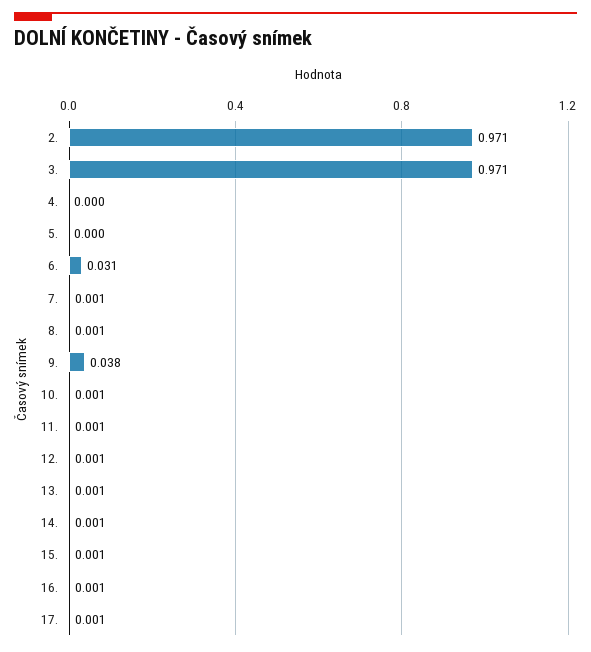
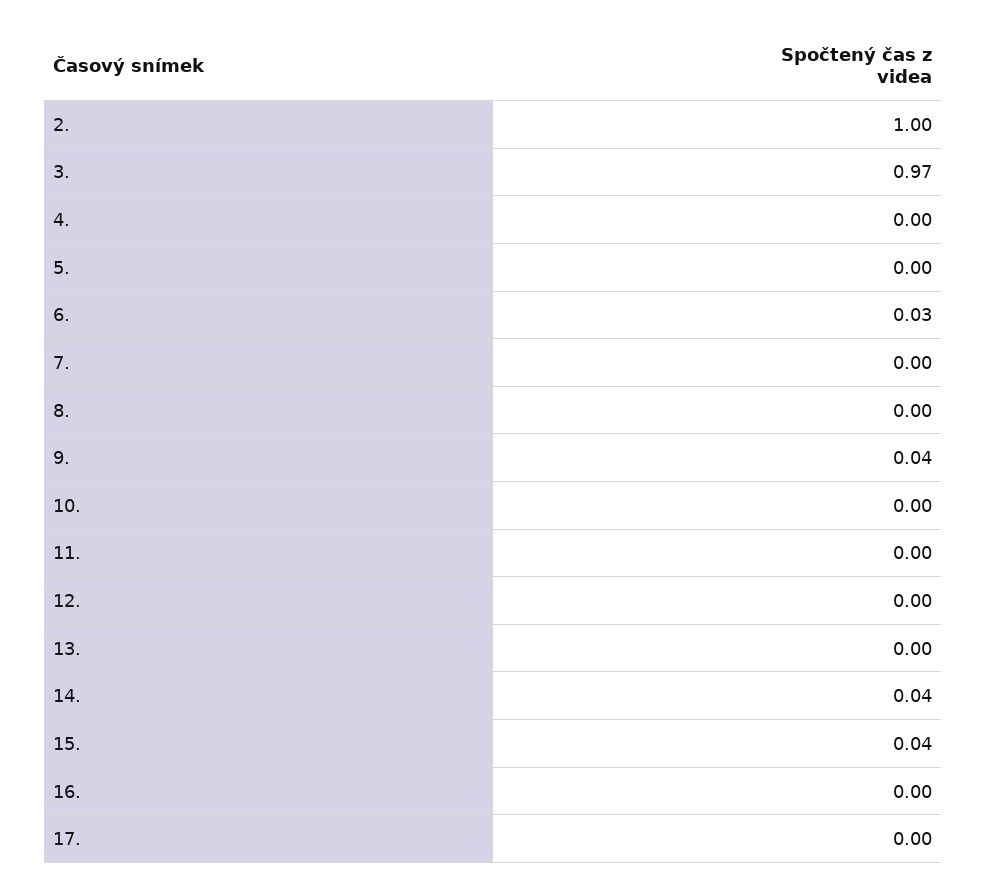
  {
-   "2.": 0.971,
+   "2.": 1,
    "3.": 0.971,
    "4.": 0,
    "5.": 0,
    "6.": 0.031,
    "7.": 0.001,
    "8.": 0.001,
    "9.": 0.038,
    "10.": 0.001,
    "11.": 0.001,
    "12.": 0.001,
    "13.": 0.001,
-   "14.": 0.001,
+   "14.": 0.04,
-   "15.": 0.001,
+   "15.": 0.04,
    "16.": 0.001,
    "17.": 0.001
  }

